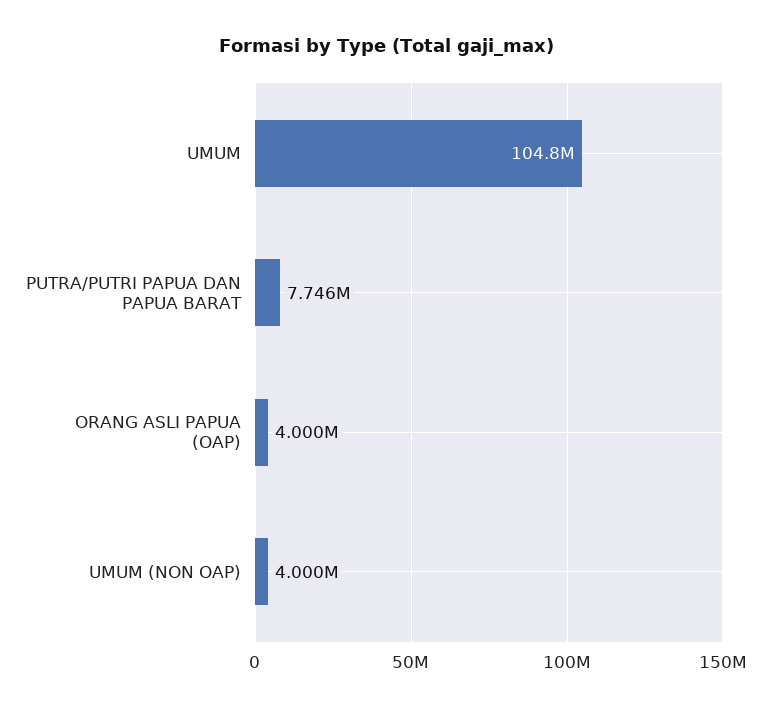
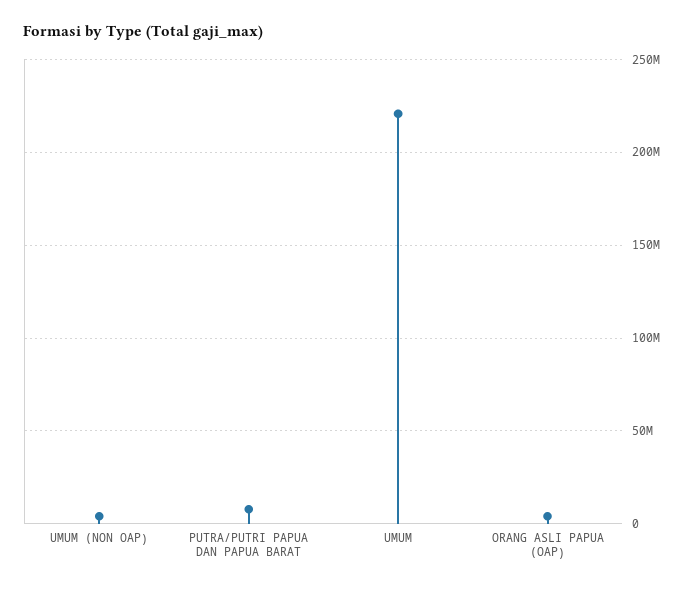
  {
-   "UMUM": 104800000,
+   "UMUM": 220000000,
    "PUTRA/PUTRI PAPUA DAN PAPUA BARAT": 7746000,
    "ORANG ASLI PAPUA (OAP)": 4000000,
    "UMUM (NON OAP)": 4000000
  }

